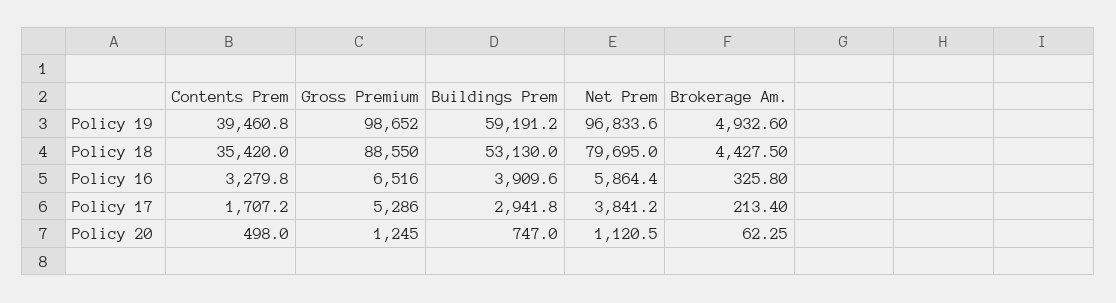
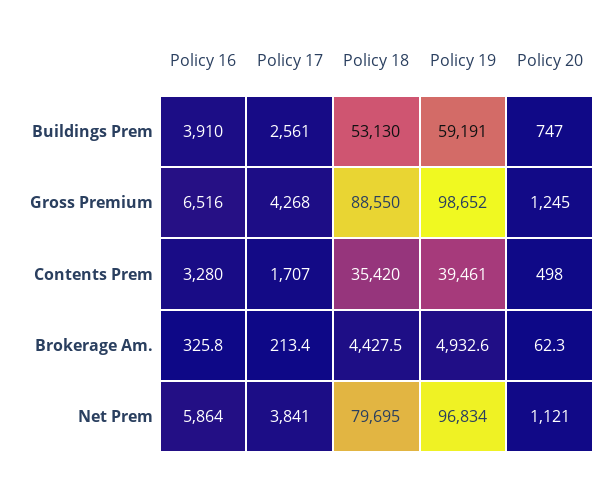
  {
    "Contents Prem": {
      "Policy 19": 39460.8,
      "Policy 18": 35420,
      "Policy 16": 3279.8,
      "Policy 17": 1707.2,
      "Policy 20": 498
    },
    "Gross Premium": {
      "Policy 19": 98652,
      "Policy 18": 88550,
      "Policy 16": 6516,
-     "Policy 17": 5286,
+     "Policy 17": 4268,
      "Policy 20": 1245
    },
    "Buildings Prem": {
      "Policy 19": 59191.2,
      "Policy 18": 53130,
      "Policy 16": 3909.6,
-     "Policy 17": 2941.8,
+     "Policy 17": 2561,
      "Policy 20": 747
    },
    "Net Prem": {
      "Policy 19": 96833.6,
      "Policy 18": 79695,
      "Policy 16": 5864.4,
      "Policy 17": 3841.2,
      "Policy 20": 1120.5
    },
    "Brokerage Am.": {
      "Policy 19": 4932.6,
      "Policy 18": 4427.5,
      "Policy 16": 325.8,
      "Policy 17": 213.4,
      "Policy 20": 62.25
    }
  }

